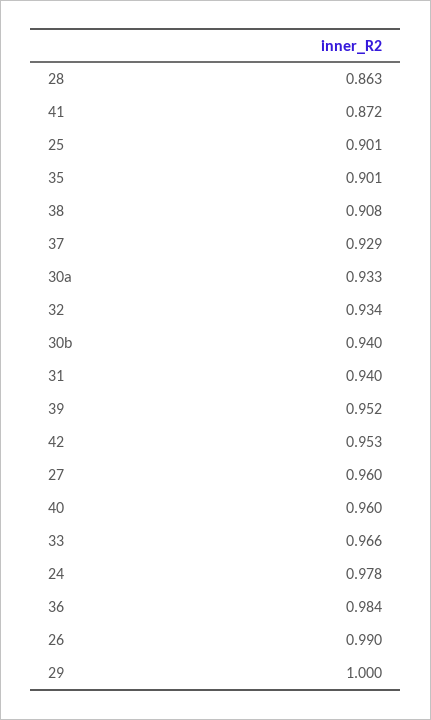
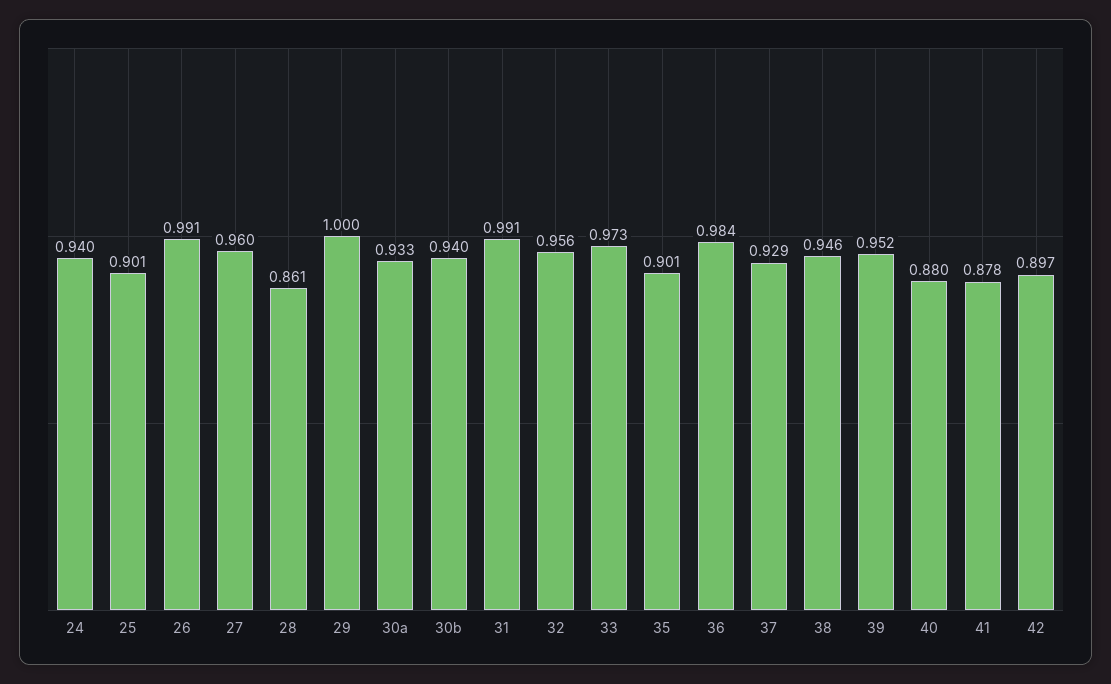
  {
-   "28": 0.863,
+   "28": 0.861,
-   "41": 0.872,
+   "41": 0.878,
    "25": 0.901,
    "35": 0.901,
-   "38": 0.908,
+   "38": 0.946,
    "37": 0.929,
    "30a": 0.933,
-   "32": 0.934,
+   "32": 0.956,
    "30b": 0.94,
-   "31": 0.94,
+   "31": 0.991,
    "39": 0.952,
-   "42": 0.953,
+   "42": 0.897,
    "27": 0.96,
-   "40": 0.96,
+   "40": 0.88,
-   "33": 0.966,
+   "33": 0.973,
-   "24": 0.978,
+   "24": 0.94,
    "36": 0.984,
-   "26": 0.99,
+   "26": 0.991,
    "29": 1
  }

